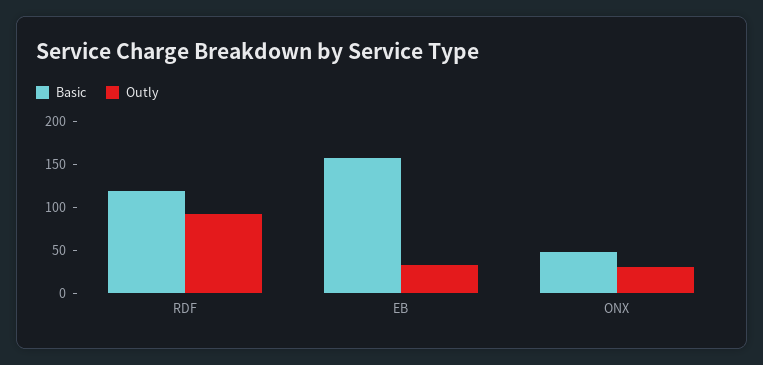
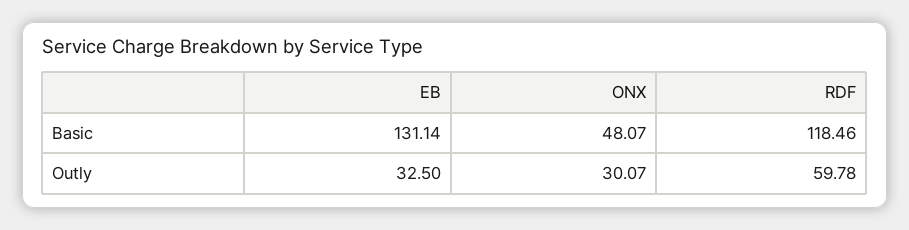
  {
    "Basic": {
      "RDF": 118.46,
-     "EB": 160,
+     "EB": 131.14,
      "ONX": 48.07
    },
    "Outly": {
-     "RDF": 90,
+     "RDF": 59.78,
      "EB": 32.5,
      "ONX": 30.07
    }
  }

